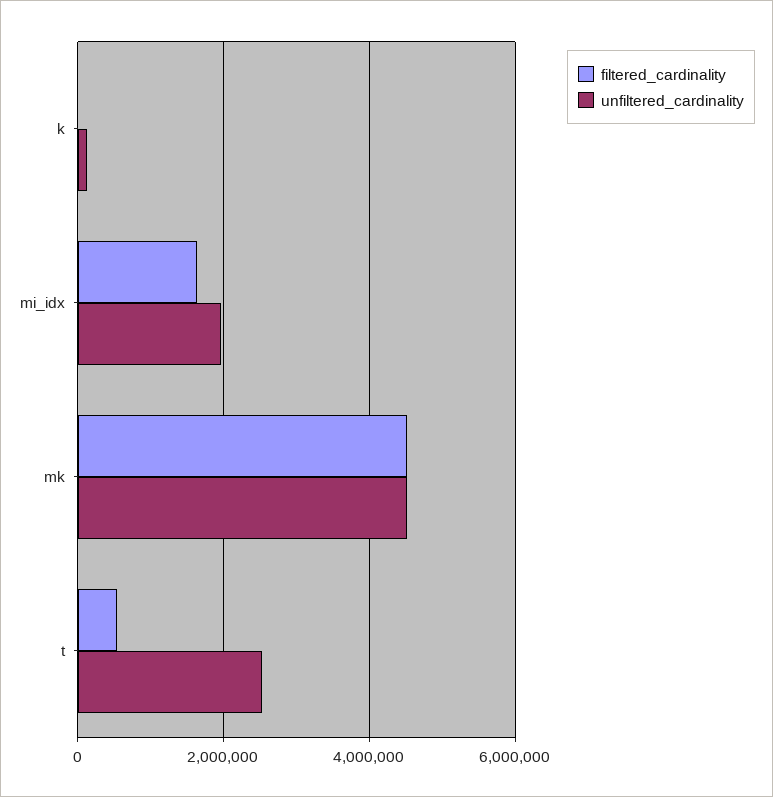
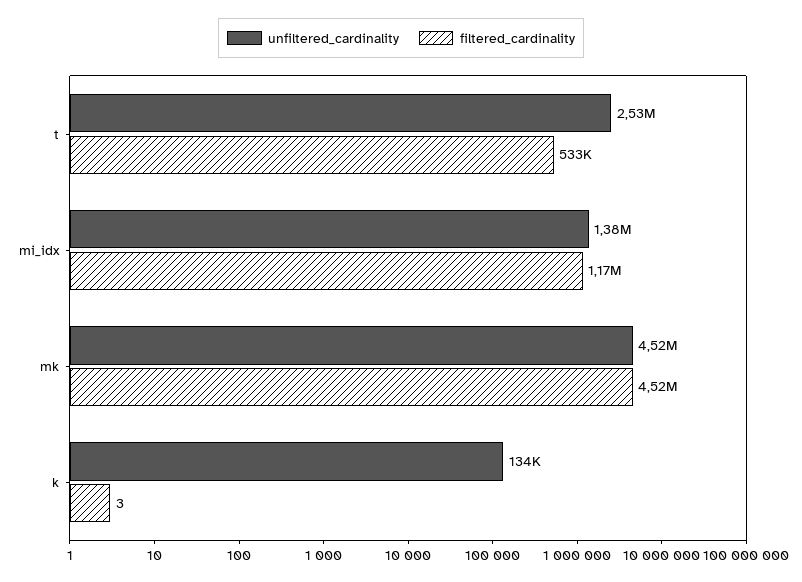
  {
    "filtered_cardinality": {
      "k": 3,
-     "mi_idx": 1600000,
+     "mi_idx": 1170000,
      "mk": 4520000,
      "t": 533000
    },
    "unfiltered_cardinality": {
      "k": 134000,
-     "mi_idx": 2000000,
+     "mi_idx": 1380000,
      "mk": 4520000,
      "t": 2530000
    }
  }

